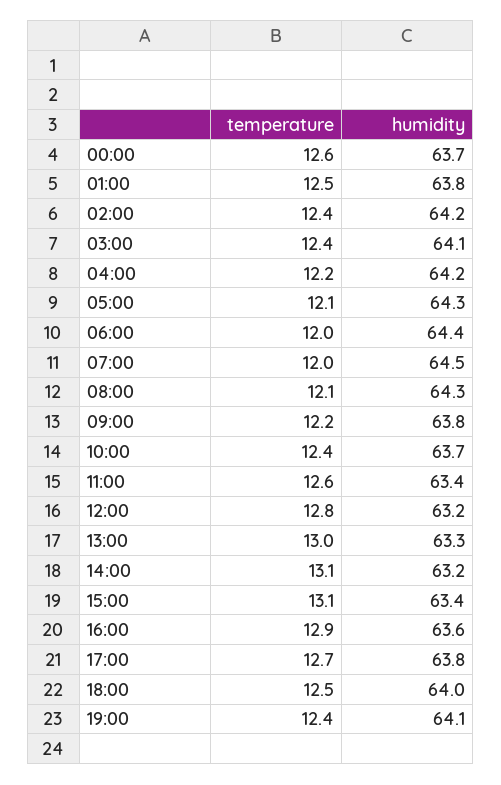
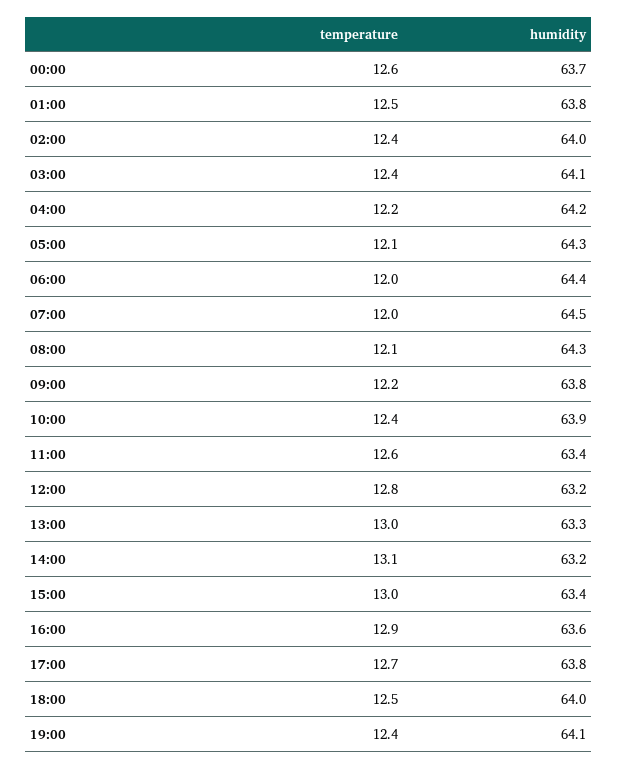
  {
    "temperature": {
      "00:00": 12.6,
      "01:00": 12.5,
      "02:00": 12.4,
      "03:00": 12.4,
      "04:00": 12.2,
      "05:00": 12.1,
      "06:00": 12,
      "07:00": 12,
      "08:00": 12.1,
      "09:00": 12.2,
      "10:00": 12.4,
      "11:00": 12.6,
      "12:00": 12.8,
      "13:00": 13,
      "14:00": 13.1,
-     "15:00": 13.1,
+     "15:00": 13,
      "16:00": 12.9,
      "17:00": 12.7,
      "18:00": 12.5,
      "19:00": 12.4
    },
    "humidity": {
      "00:00": 63.7,
      "01:00": 63.8,
-     "02:00": 64.2,
+     "02:00": 64,
      "03:00": 64.1,
      "04:00": 64.2,
      "05:00": 64.3,
      "06:00": 64.4,
      "07:00": 64.5,
      "08:00": 64.3,
      "09:00": 63.8,
-     "10:00": 63.7,
+     "10:00": 63.9,
      "11:00": 63.4,
      "12:00": 63.2,
      "13:00": 63.3,
      "14:00": 63.2,
      "15:00": 63.4,
      "16:00": 63.6,
      "17:00": 63.8,
      "18:00": 64,
      "19:00": 64.1
    }
  }

